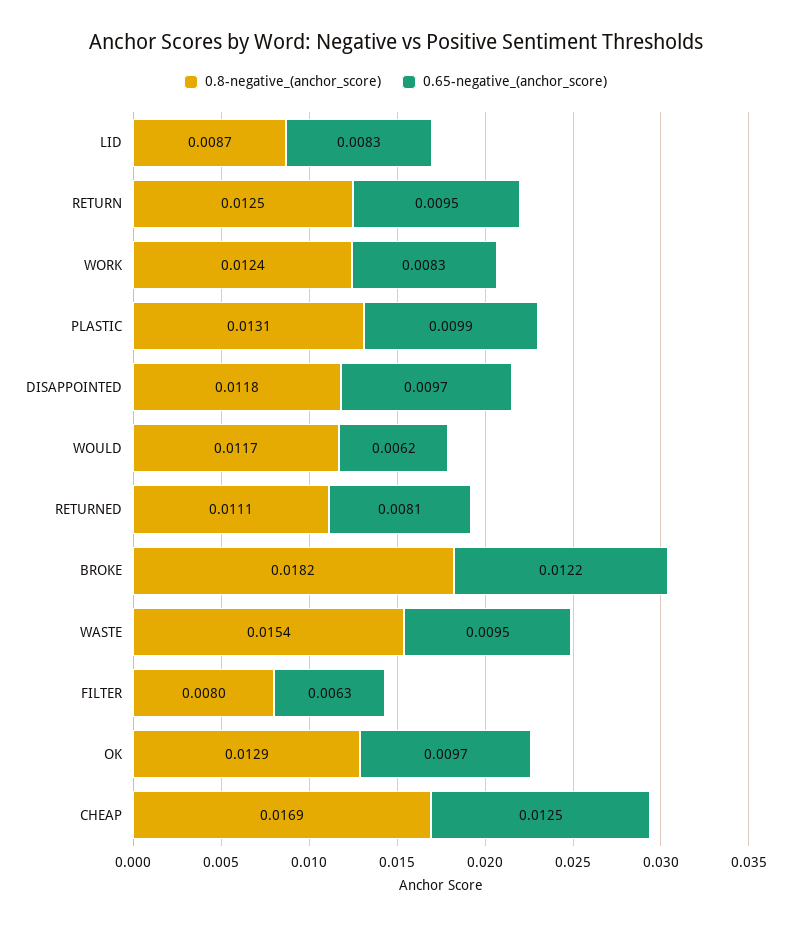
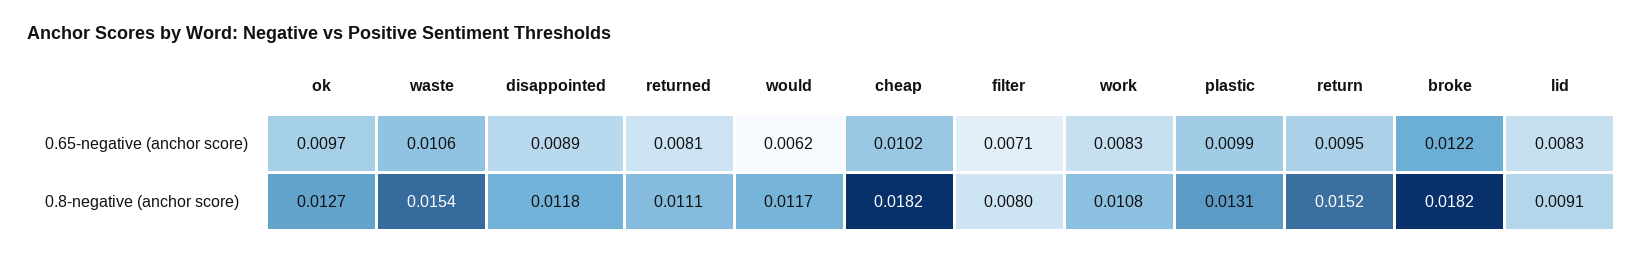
  {
    "0.8-negative_(anchor_score)": {
-     "LID": 0.0087,
+     "LID": 0.0091,
-     "RETURN": 0.0125,
+     "RETURN": 0.0152,
-     "WORK": 0.0124,
+     "WORK": 0.0108,
      "PLASTIC": 0.0131,
      "DISAPPOINTED": 0.0118,
      "WOULD": 0.0117,
      "RETURNED": 0.0111,
      "BROKE": 0.0182,
      "WASTE": 0.0154,
      "FILTER": 0.008,
-     "OK": 0.0129,
+     "OK": 0.0127,
-     "CHEAP": 0.0169
+     "CHEAP": 0.0182
    },
    "0.65-negative_(anchor_score)": {
      "LID": 0.0083,
      "RETURN": 0.0095,
      "WORK": 0.0083,
      "PLASTIC": 0.0099,
-     "DISAPPOINTED": 0.0097,
+     "DISAPPOINTED": 0.0089,
      "WOULD": 0.0062,
      "RETURNED": 0.0081,
      "BROKE": 0.0122,
-     "WASTE": 0.0095,
+     "WASTE": 0.0106,
-     "FILTER": 0.0063,
+     "FILTER": 0.0071,
      "OK": 0.0097,
-     "CHEAP": 0.0125
+     "CHEAP": 0.0102
    }
  }

